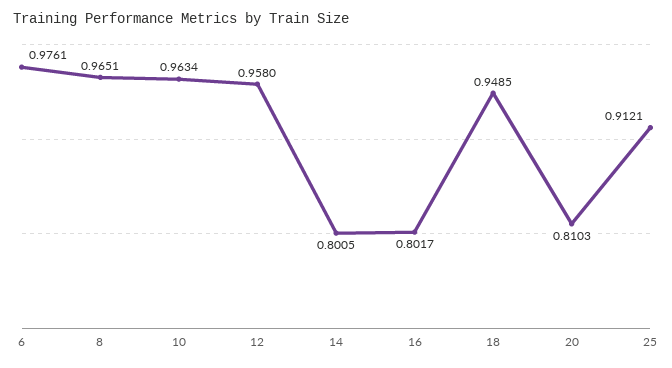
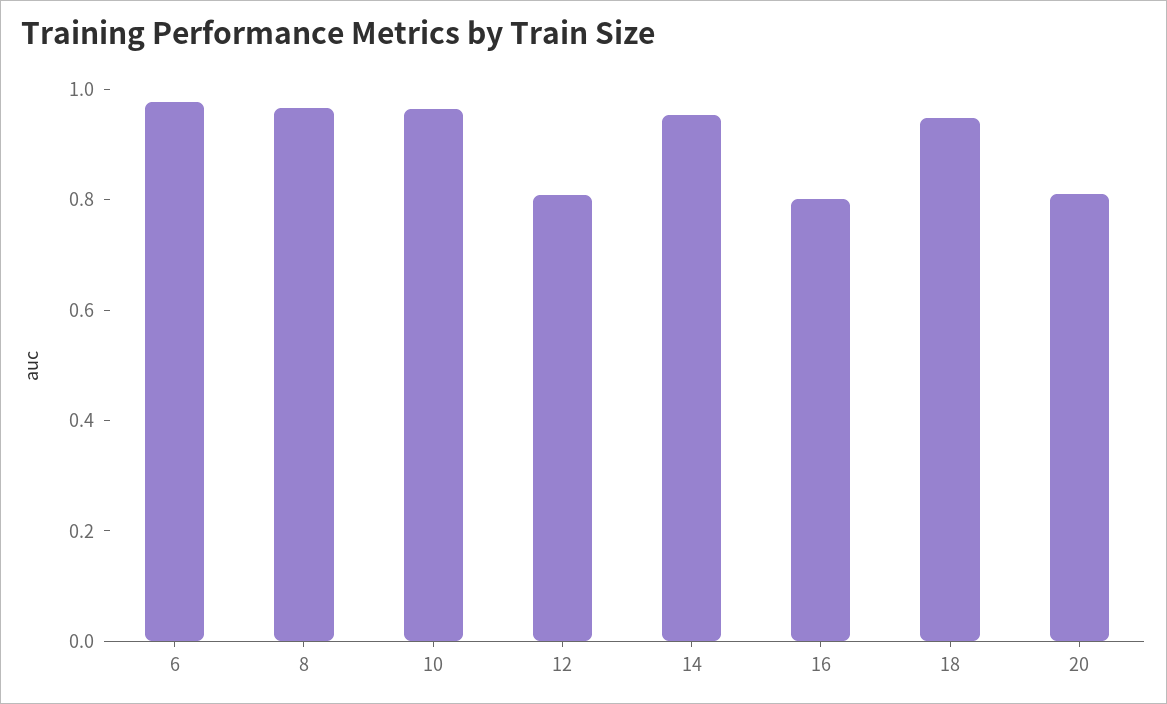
  {
    "6": 0.9761,
    "8": 0.9651,
    "10": 0.9634,
-   "12": 0.958,
+   "12": 0.8,
-   "14": 0.8005,
+   "14": 0.95,
    "16": 0.8017,
    "18": 0.9485,
-   "20": 0.8103,
+   "20": 0.8103
-   "25": 0.9121
  }

